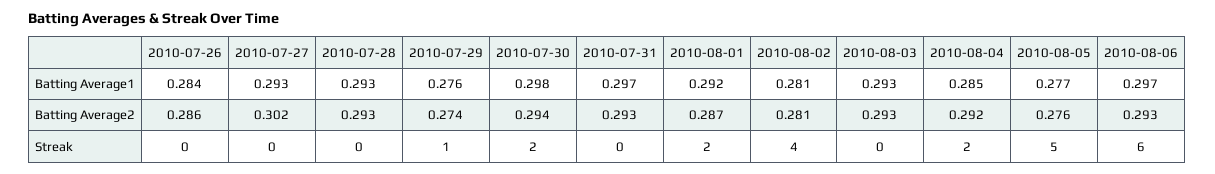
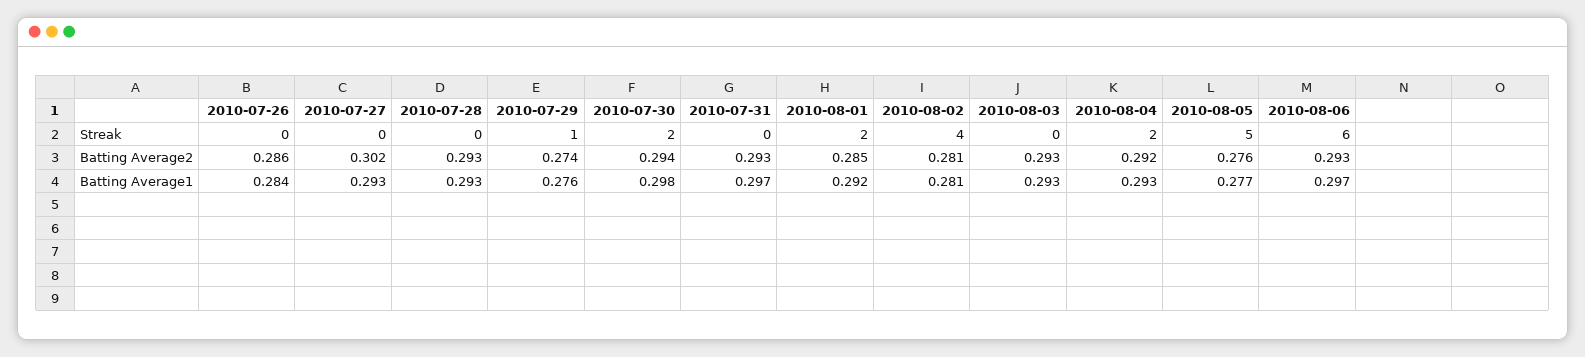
  {
    "2010-07-26": {
      "Batting Average1": 0.284,
      "Batting Average2": 0.286,
      "Streak": 0
    },
    "2010-07-27": {
      "Batting Average1": 0.293,
      "Batting Average2": 0.302,
      "Streak": 0
    },
    "2010-07-28": {
      "Batting Average1": 0.293,
      "Batting Average2": 0.293,
      "Streak": 0
    },
    "2010-07-29": {
      "Batting Average1": 0.276,
      "Batting Average2": 0.274,
      "Streak": 1
    },
    "2010-07-30": {
      "Batting Average1": 0.298,
      "Batting Average2": 0.294,
      "Streak": 2
    },
    "2010-07-31": {
      "Batting Average1": 0.297,
      "Batting Average2": 0.293,
      "Streak": 0
    },
    "2010-08-01": {
      "Batting Average1": 0.292,
-     "Batting Average2": 0.287,
+     "Batting Average2": 0.285,
      "Streak": 2
    },
    "2010-08-02": {
      "Batting Average1": 0.281,
      "Batting Average2": 0.281,
      "Streak": 4
    },
    "2010-08-03": {
      "Batting Average1": 0.293,
      "Batting Average2": 0.293,
      "Streak": 0
    },
    "2010-08-04": {
-     "Batting Average1": 0.285,
+     "Batting Average1": 0.293,
      "Batting Average2": 0.292,
      "Streak": 2
    },
    "2010-08-05": {
      "Batting Average1": 0.277,
      "Batting Average2": 0.276,
      "Streak": 5
    },
    "2010-08-06": {
      "Batting Average1": 0.297,
      "Batting Average2": 0.293,
      "Streak": 6
    }
  }

